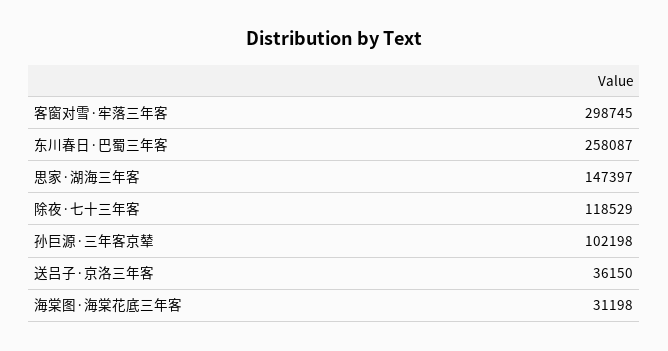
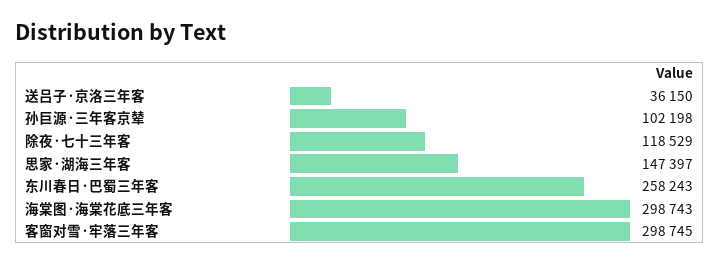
  {
    "客窗对雪·牢落三年客": 298745,
-   "东川春日·巴蜀三年客": 258087,
+   "东川春日·巴蜀三年客": 258243,
    "思家·湖海三年客": 147397,
    "除夜·七十三年客": 118529,
    "孙巨源·三年客京辇": 102198,
    "送吕子·京洛三年客": 36150,
-   "海棠图·海棠花底三年客": 31198
+   "海棠图·海棠花底三年客": 298743
  }

